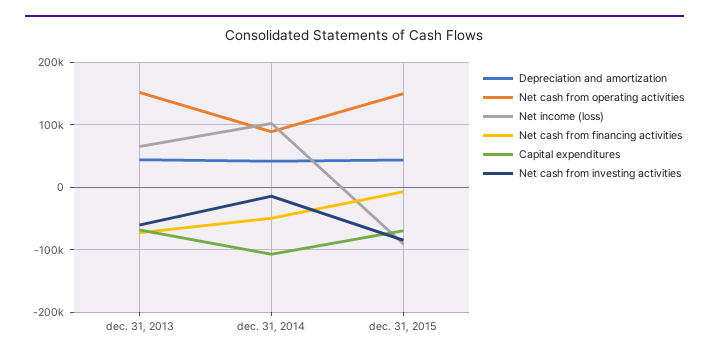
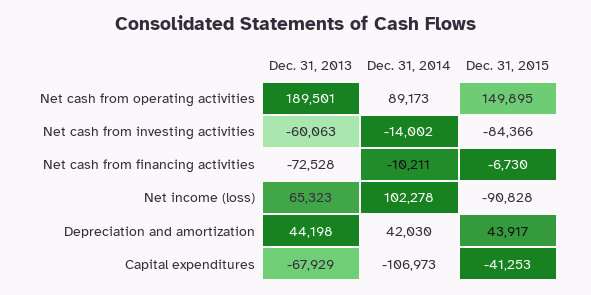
  {
    "Depreciation and amortization": {
      "dec. 31, 2013": 44198,
      "dec. 31, 2014": 42030,
      "dec. 31, 2015": 43917
    },
    "Net cash from operating activities": {
-     "dec. 31, 2013": 150000,
+     "dec. 31, 2013": 189501,
      "dec. 31, 2014": 89173,
      "dec. 31, 2015": 149895
    },
    "Net income (loss)": {
      "dec. 31, 2013": 65323,
      "dec. 31, 2014": 102278,
      "dec. 31, 2015": -90828
    },
    "Net cash from financing activities": {
      "dec. 31, 2013": -72528,
-     "dec. 31, 2014": -50000,
+     "dec. 31, 2014": -10211,
      "dec. 31, 2015": -6730
    },
    "Capital expenditures": {
      "dec. 31, 2013": -67929,
      "dec. 31, 2014": -106973,
-     "dec. 31, 2015": -70000
+     "dec. 31, 2015": -41253
    },
    "Net cash from investing activities": {
      "dec. 31, 2013": -60063,
      "dec. 31, 2014": -14002,
      "dec. 31, 2015": -84366
    }
  }

